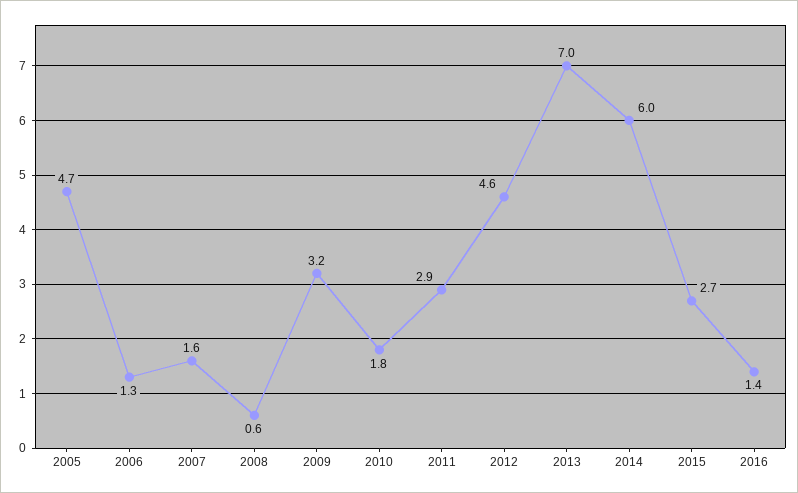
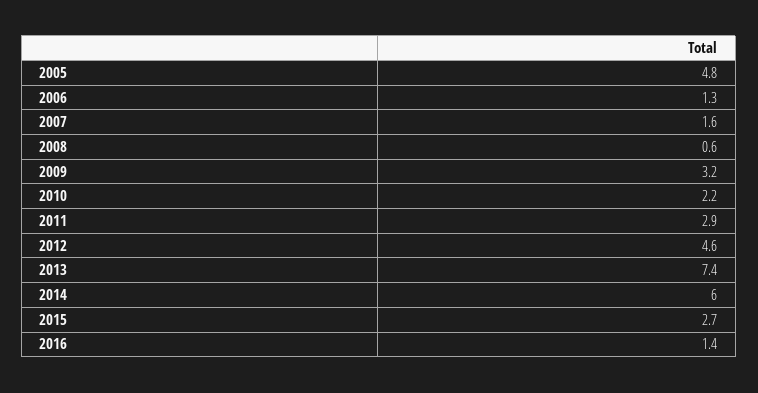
  {
-   "2005": 4.7,
+   "2005": 4.8,
    "2006": 1.3,
    "2007": 1.6,
    "2008": 0.6,
    "2009": 3.2,
-   "2010": 1.8,
+   "2010": 2.2,
    "2011": 2.9,
    "2012": 4.6,
-   "2013": 7,
+   "2013": 7.4,
    "2014": 6,
    "2015": 2.7,
    "2016": 1.4
  }

